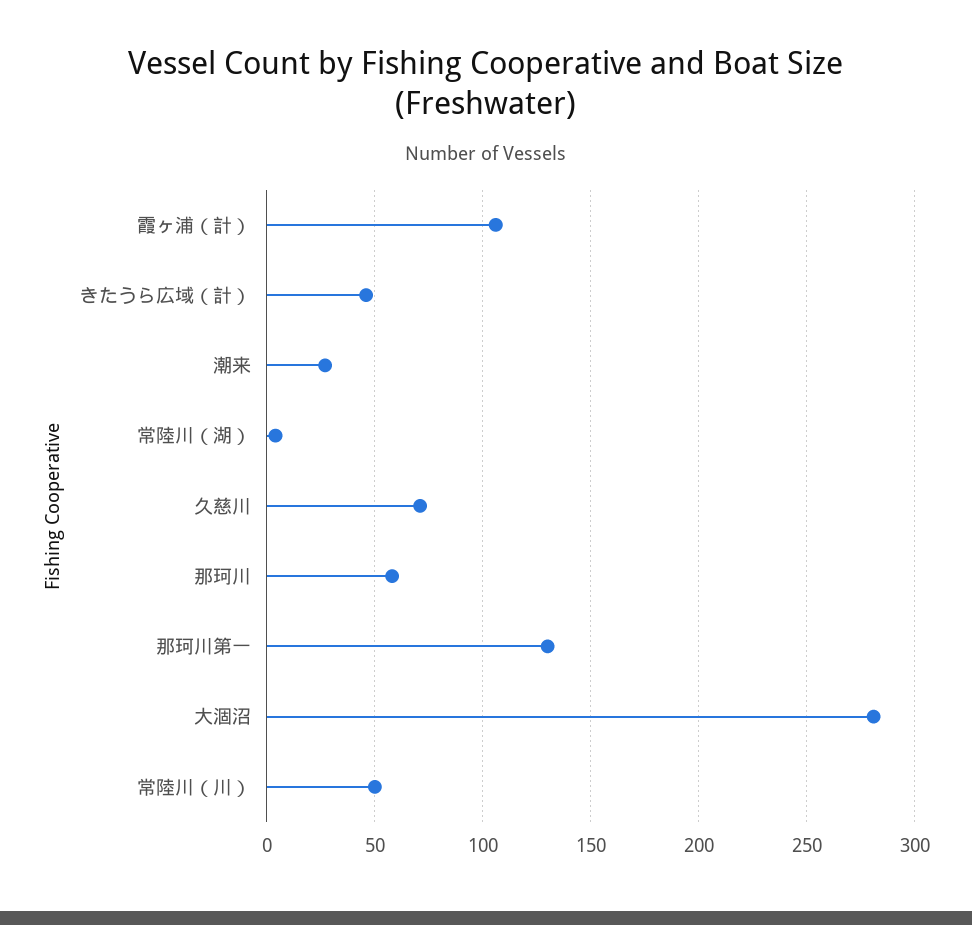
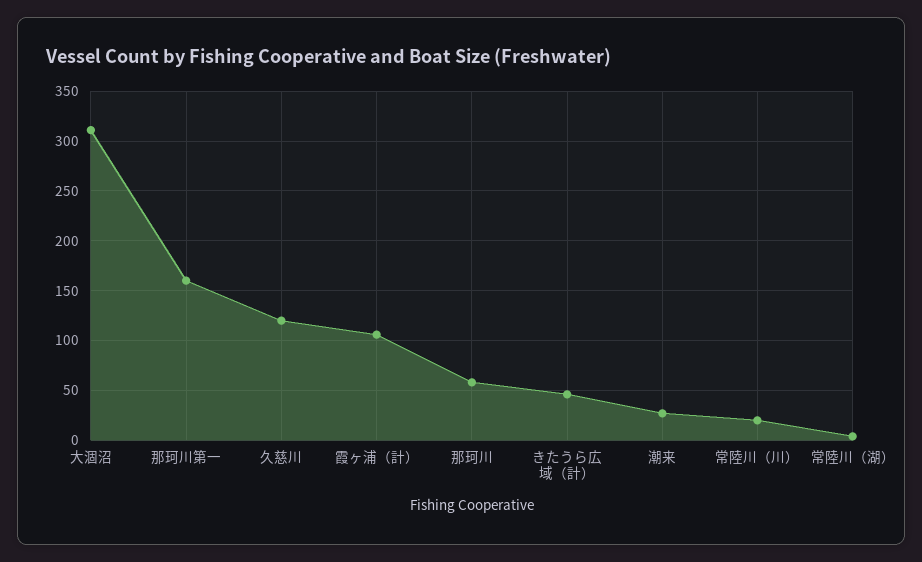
  {
    "霞ヶ浦（計）": 105,
    "きたうら広域（計）": 45,
    "潮来": 25,
    "常陸川（湖）": 5,
-   "久慈川": 70,
+   "久慈川": 120,
    "那珂川": 60,
-   "那珂川第一": 130,
+   "那珂川第一": 160,
-   "大涸沼": 280,
+   "大涸沼": 310,
-   "常陸川（川）": 50
+   "常陸川（川）": 20
  }

